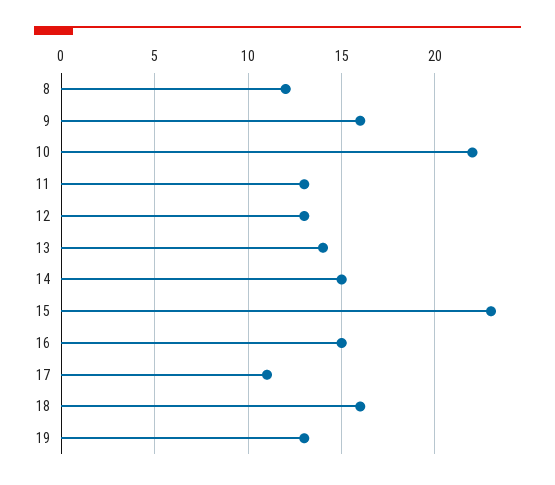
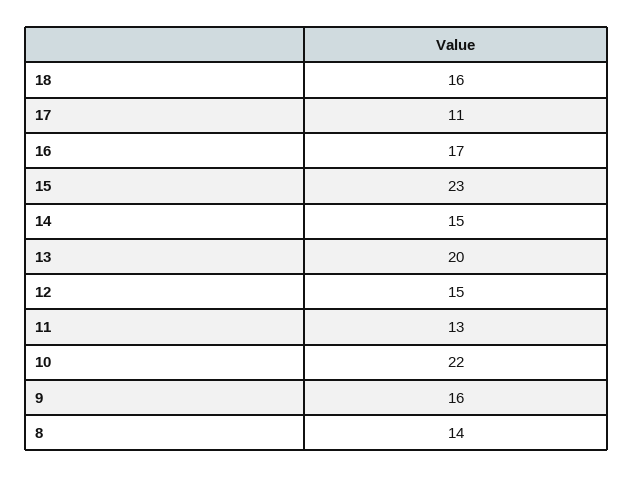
  {
-   "8": 12,
+   "8": 14,
    "9": 16,
    "10": 22,
    "11": 13,
-   "12": 13,
+   "12": 15,
-   "13": 14,
+   "13": 20,
    "14": 15,
    "15": 23,
-   "16": 15,
+   "16": 17,
    "17": 11,
-   "18": 16,
+   "18": 16
-   "19": 13
  }

